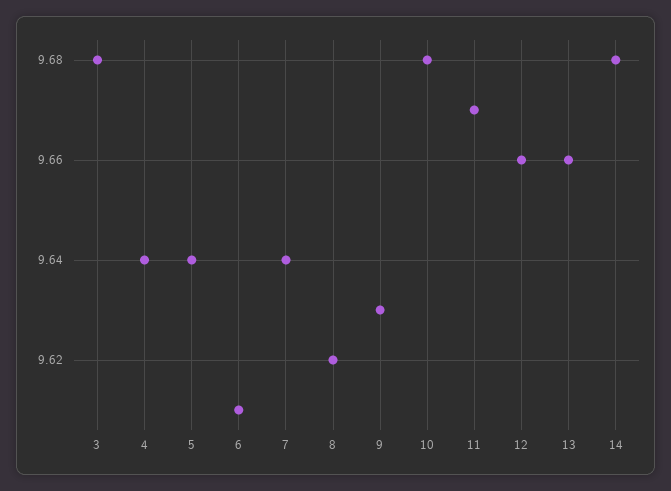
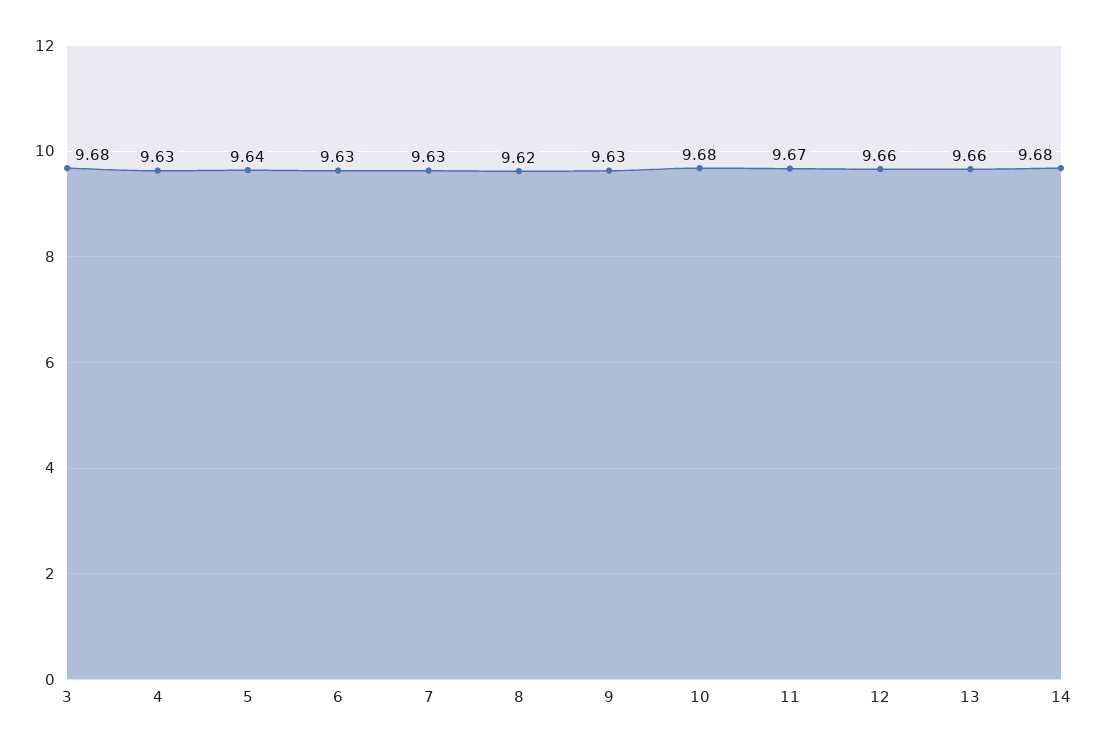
  {
    "3": 9.68,
-   "4": 9.64,
+   "4": 9.63,
    "5": 9.64,
-   "6": 9.61,
+   "6": 9.63,
-   "7": 9.64,
+   "7": 9.63,
    "8": 9.62,
    "9": 9.63,
    "10": 9.68,
    "11": 9.67,
    "12": 9.66,
    "13": 9.66,
    "14": 9.68
  }

